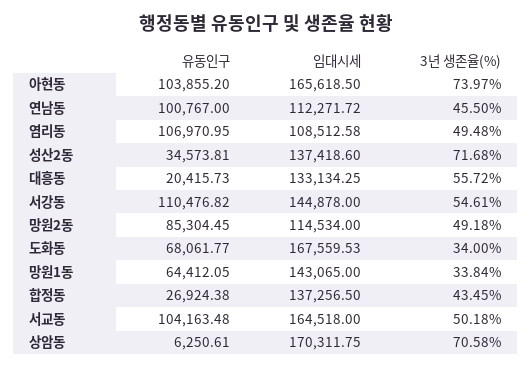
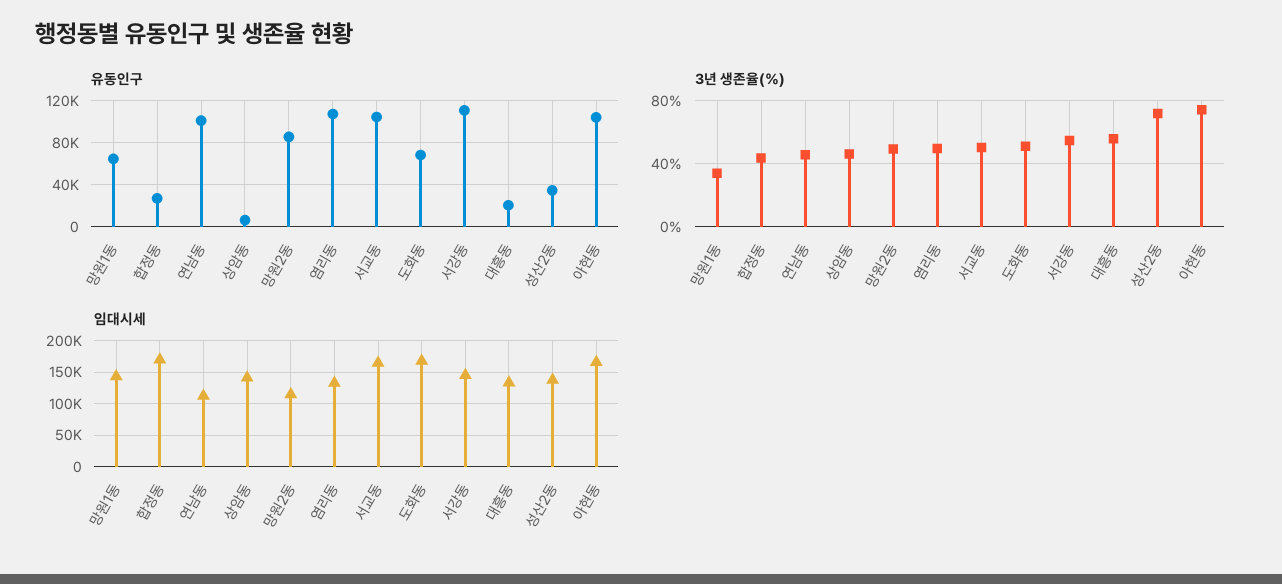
  {
    "유동인구": {
      "아현동": 103855.2,
      "연남동": 100767,
      "염리동": 106970.95,
      "성산2동": 34573.81,
      "대흥동": 20415.73,
      "서강동": 110476.82,
      "망원2동": 85304.45,
      "도화동": 68061.77,
      "망원1동": 64412.05,
      "합정동": 26924.38,
      "서교동": 104163.48,
      "상암동": 6250.61
    },
    "임대시세": {
      "아현동": 165618.5,
      "연남동": 112271.72,
-     "염리동": 108512.58,
+     "염리동": 130000,
      "성산2동": 137418.6,
      "대흥동": 133134.25,
      "서강동": 144878,
      "망원2동": 114534,
      "도화동": 167559.53,
      "망원1동": 143065,
-     "합정동": 137256.5,
+     "합정동": 170000,
      "서교동": 164518,
-     "상암동": 170311.75
+     "상암동": 140000
    },
    "3년 생존율(%)": {
      "아현동": 73.97,
      "연남동": 45.5,
      "염리동": 49.48,
      "성산2동": 71.68,
      "대흥동": 55.72,
      "서강동": 54.61,
      "망원2동": 49.18,
-     "도화동": 34,
+     "도화동": 50,
      "망원1동": 33.84,
      "합정동": 43.45,
      "서교동": 50.18,
-     "상암동": 70.58
+     "상암동": 45
    }
  }

